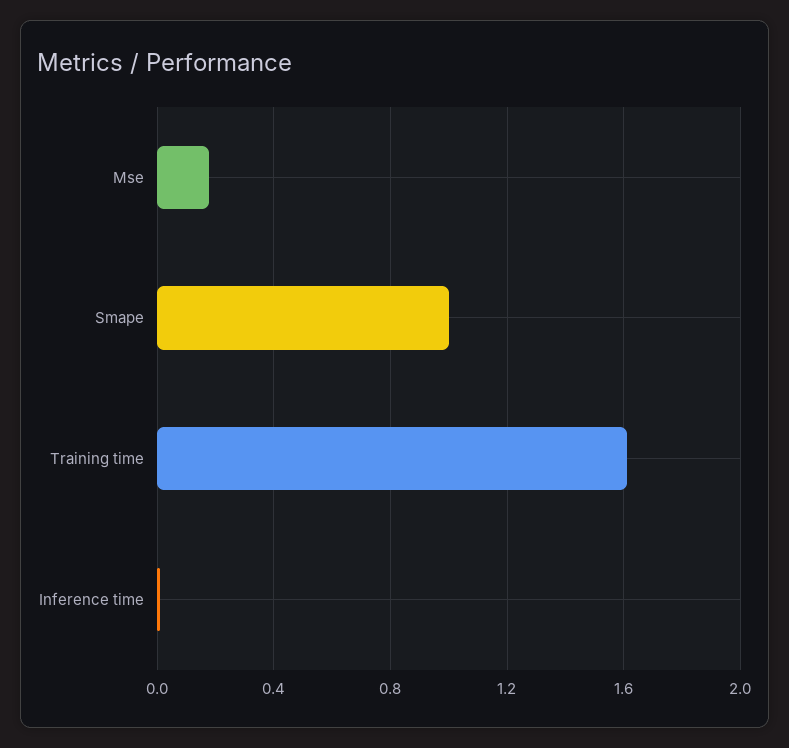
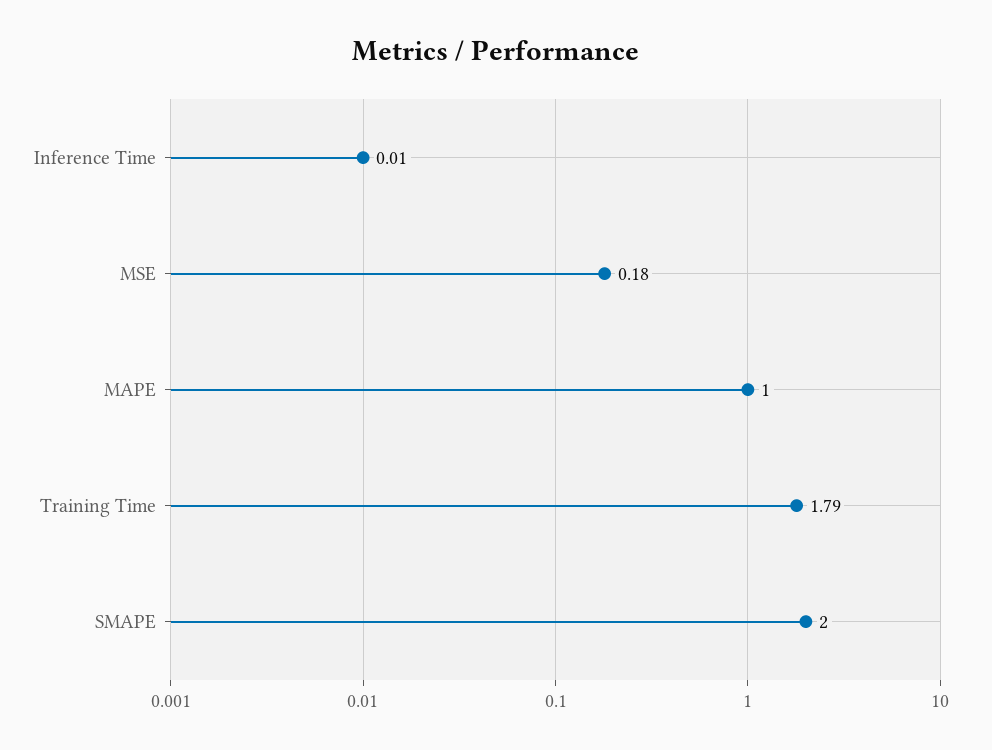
  {
    "Mse": 0.18,
-   "Smape": 1,
+   "Smape": 2,
-   "Training time": 1.6,
+   "Training time": 1.79,
-   "Inference time": 0.01
+   "Inference time": 0.01,
+   "MAPE": 1
  }

